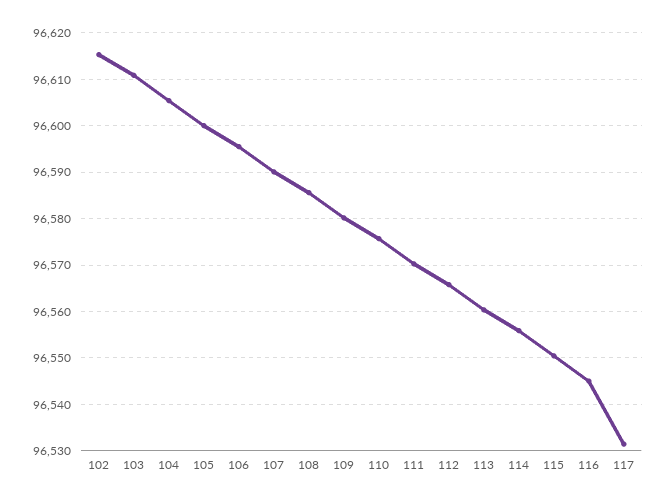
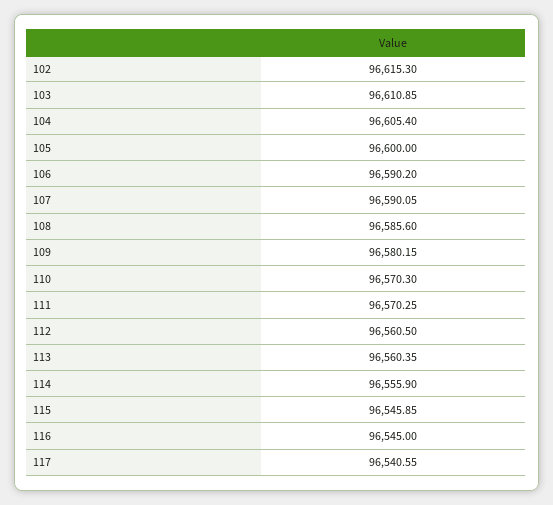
  {
    "102": 96615.3,
    "103": 96610.85,
    "104": 96605.4,
    "105": 96600,
-   "106": 96596,
+   "106": 96590.2,
    "107": 96590.05,
    "108": 96585.6,
    "109": 96580.15,
-   "110": 96576,
+   "110": 96570.3,
    "111": 96570.25,
-   "112": 96566,
+   "112": 96560.5,
    "113": 96560.35,
    "114": 96555.9,
-   "115": 96550,
+   "115": 96545.85,
    "116": 96545,
-   "117": 96532
+   "117": 96540.55
  }

